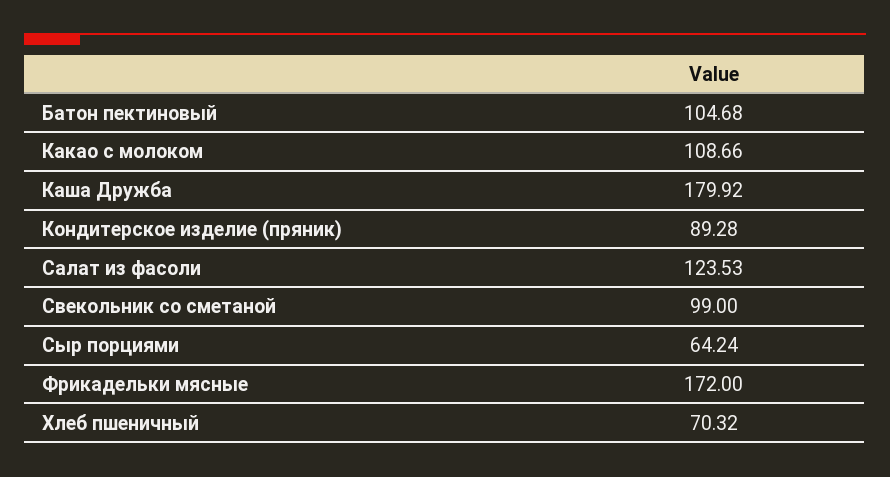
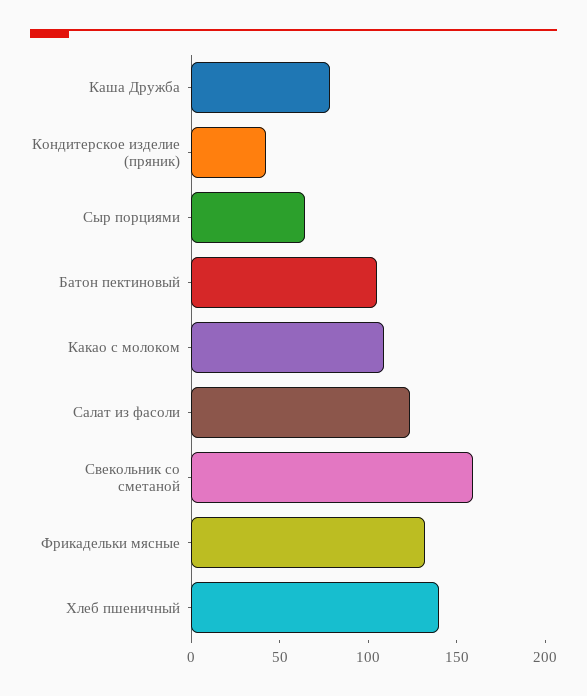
  {
    "Батон пектиновый": 104.68,
    "Какао с молоком": 108.66,
-   "Каша Дружба": 179.92,
+   "Каша Дружба": 80,
-   "Кондитерское изделие (пряник)": 89.28,
+   "Кондитерское изделие (пряник)": 40,
    "Салат из фасоли": 123.53,
-   "Свекольник со сметаной": 99,
+   "Свекольник со сметаной": 160,
    "Сыр порциями": 64.24,
-   "Фрикадельки мясные": 172,
+   "Фрикадельки мясные": 130,
-   "Хлеб пшеничный": 70.32
+   "Хлеб пшеничный": 140
  }

